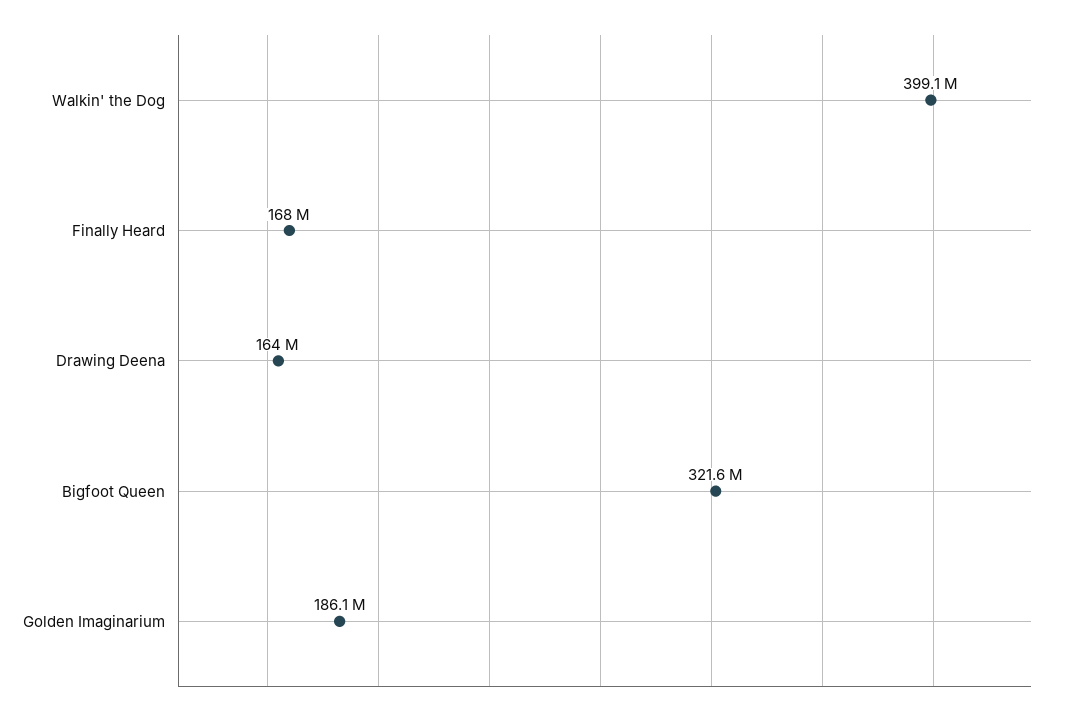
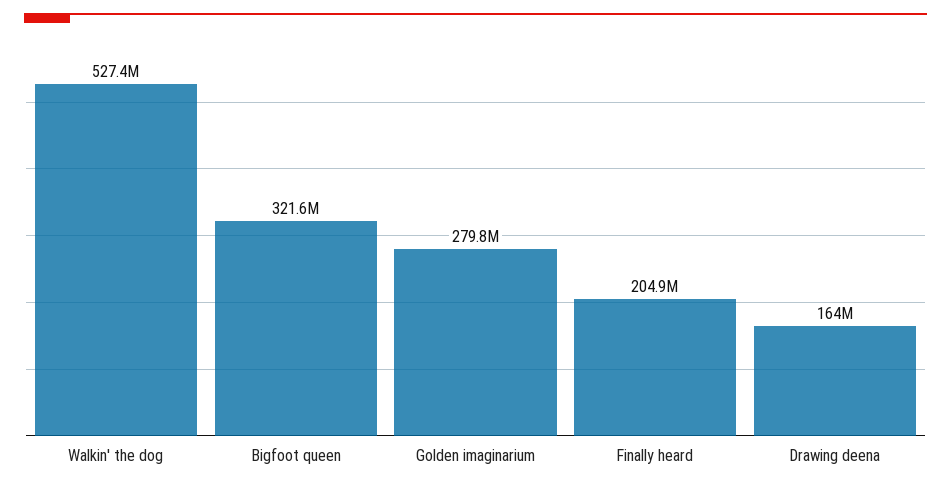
  {
-   "Walkin' the Dog": 399100000,
+   "Walkin' the Dog": 527400000,
-   "Finally Heard": 168000000,
+   "Finally Heard": 204900000,
    "Drawing Deena": 164000000,
    "Bigfoot Queen": 321600000,
-   "Golden Imaginarium": 186100000
+   "Golden Imaginarium": 279800000
  }

